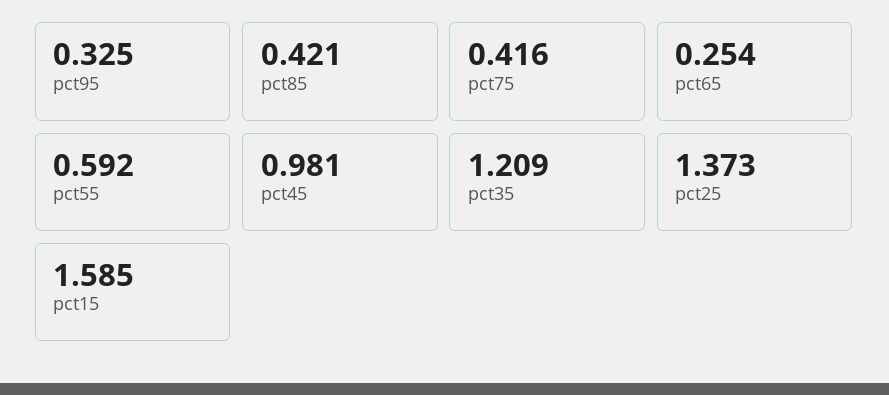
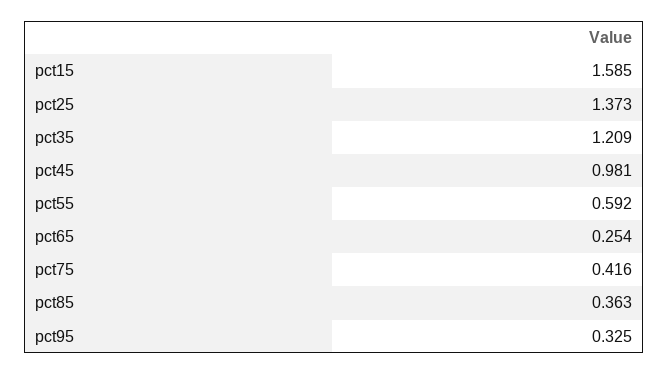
  {
    "pct95": 0.325,
-   "pct85": 0.421,
+   "pct85": 0.363,
    "pct75": 0.416,
    "pct65": 0.254,
    "pct55": 0.592,
    "pct45": 0.981,
    "pct35": 1.209,
    "pct25": 1.373,
    "pct15": 1.585
  }

